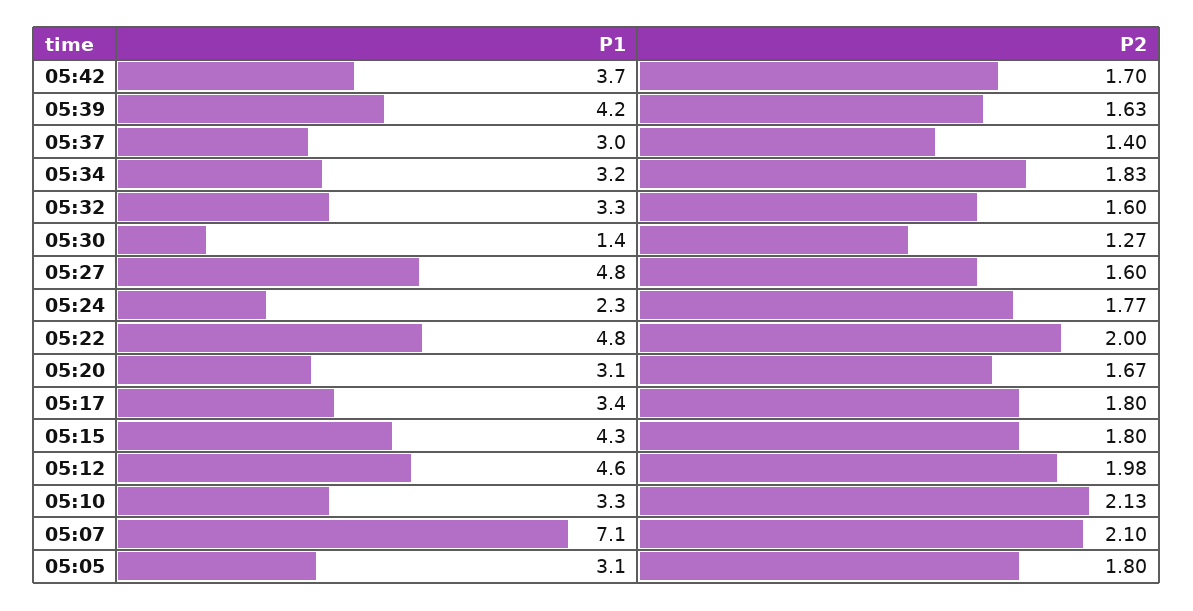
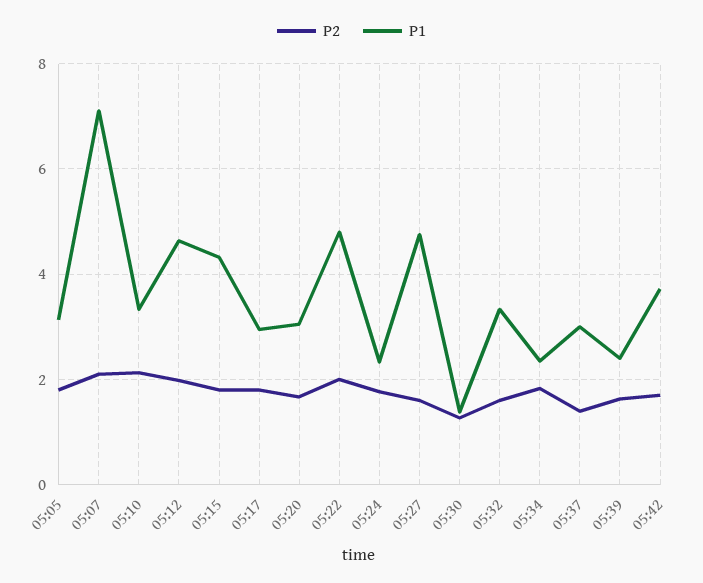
  {
    "P1": {
      "05:42": 3.7,
-     "05:39": 4.2,
+     "05:39": 2.4,
      "05:37": 3,
-     "05:34": 3.2,
+     "05:34": 2.4,
      "05:32": 3.3,
      "05:30": 1.4,
      "05:27": 4.8,
      "05:24": 2.3,
      "05:22": 4.8,
      "05:20": 3.1,
-     "05:17": 3.4,
+     "05:17": 3,
      "05:15": 4.3,
      "05:12": 4.6,
      "05:10": 3.3,
      "05:07": 7.1,
      "05:05": 3.1
    },
    "P2": {
      "05:42": 1.7,
      "05:39": 1.63,
      "05:37": 1.4,
      "05:34": 1.83,
      "05:32": 1.6,
      "05:30": 1.27,
      "05:27": 1.6,
      "05:24": 1.77,
      "05:22": 2,
      "05:20": 1.67,
      "05:17": 1.8,
      "05:15": 1.8,
      "05:12": 1.98,
      "05:10": 2.13,
      "05:07": 2.1,
      "05:05": 1.8
    }
  }

